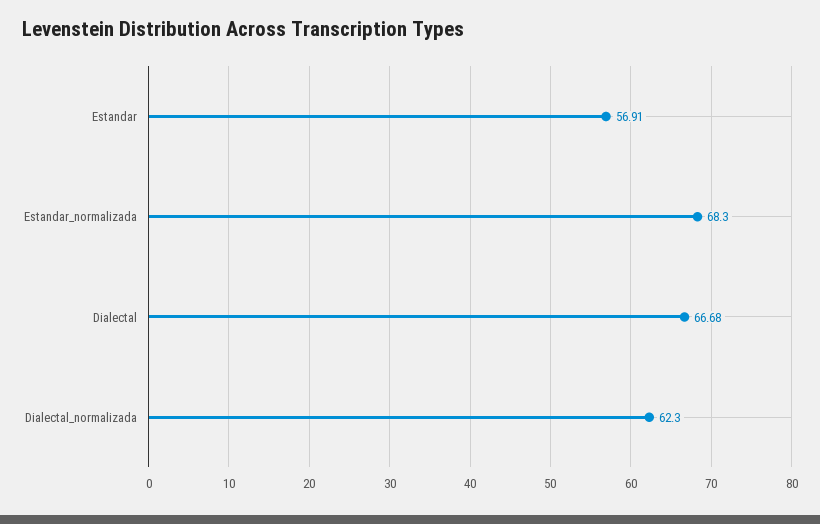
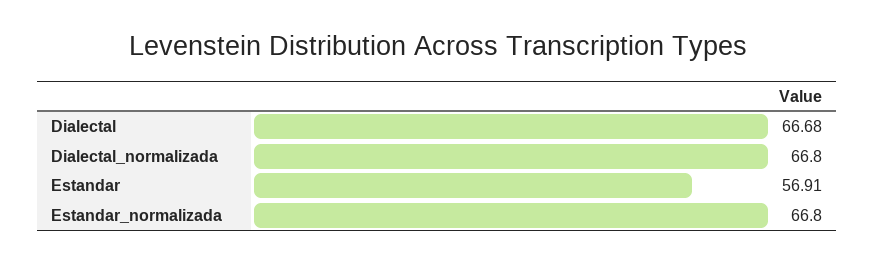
  {
    "Estandar": 56.91,
-   "Estandar_normalizada": 68.3,
+   "Estandar_normalizada": 66.8,
    "Dialectal": 66.68,
-   "Dialectal_normalizada": 62.3
+   "Dialectal_normalizada": 66.8
  }

